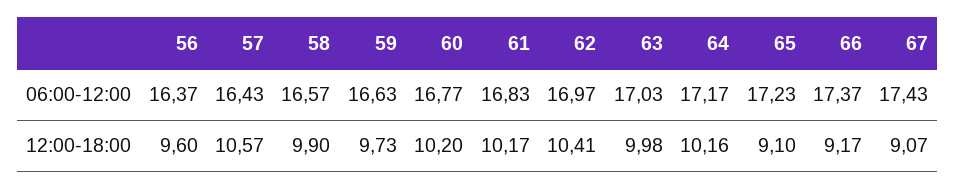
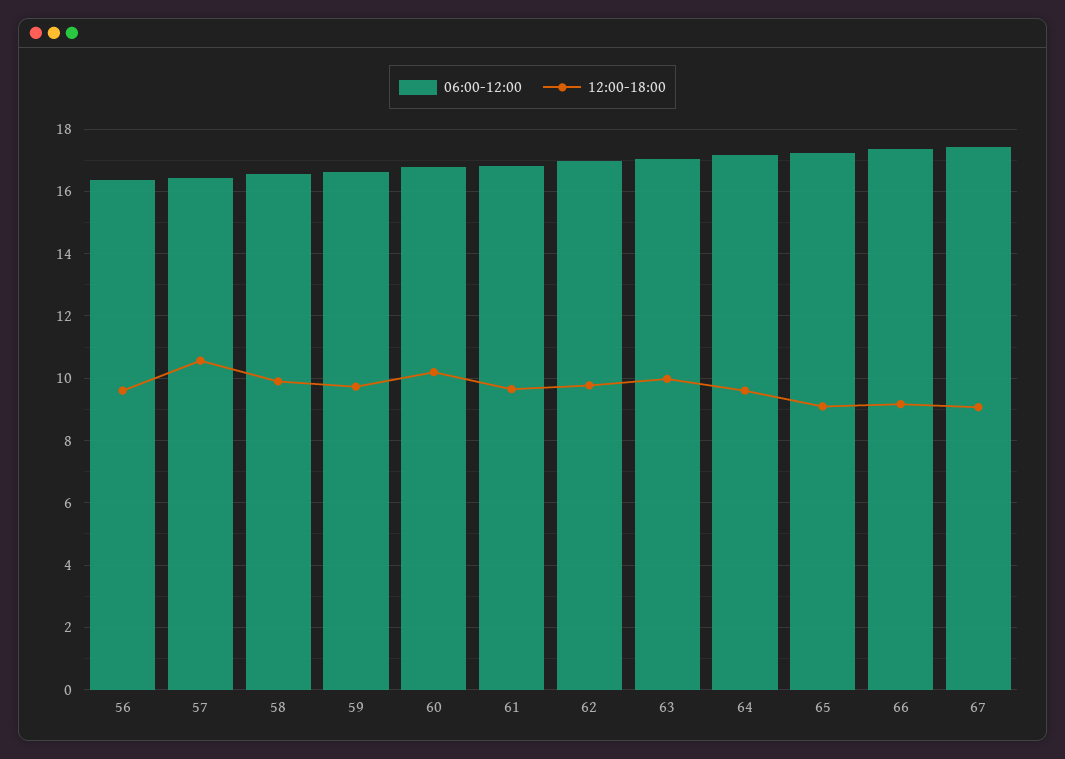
  {
    "06:00-12:00": {
      "56": 16.37,
      "57": 16.43,
      "58": 16.57,
      "59": 16.63,
      "60": 16.77,
      "61": 16.83,
      "62": 16.97,
      "63": 17.03,
      "64": 17.17,
      "65": 17.23,
      "66": 17.37,
      "67": 17.43
    },
    "12:00-18:00": {
      "56": 9.6,
      "57": 10.57,
      "58": 9.9,
      "59": 9.73,
      "60": 10.2,
-     "61": 10.17,
+     "61": 9.6,
-     "62": 10.41,
+     "62": 9.8,
      "63": 9.98,
-     "64": 10.16,
+     "64": 9.6,
      "65": 9.1,
      "66": 9.17,
      "67": 9.07
    }
  }

